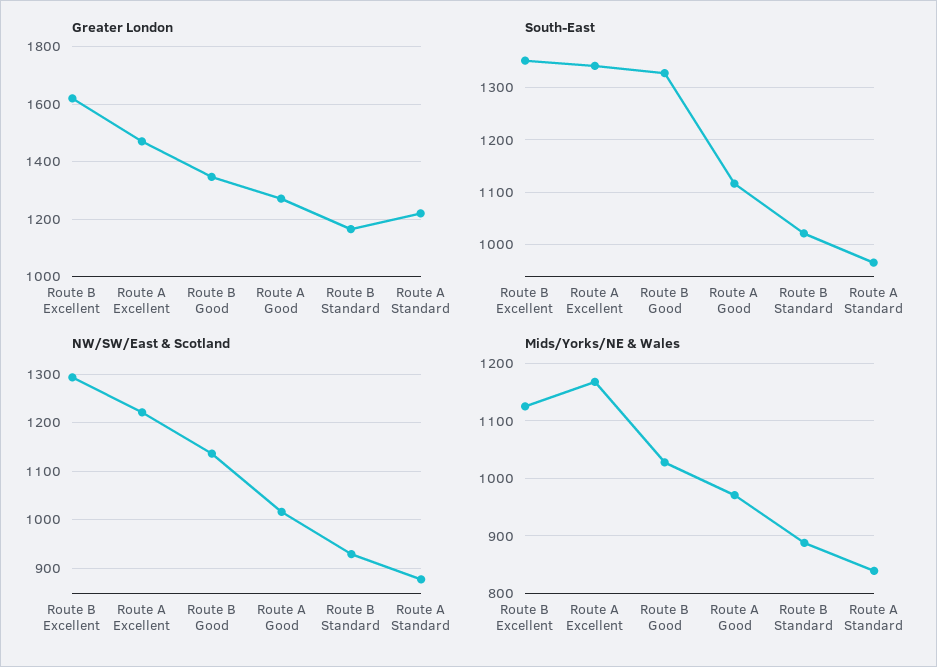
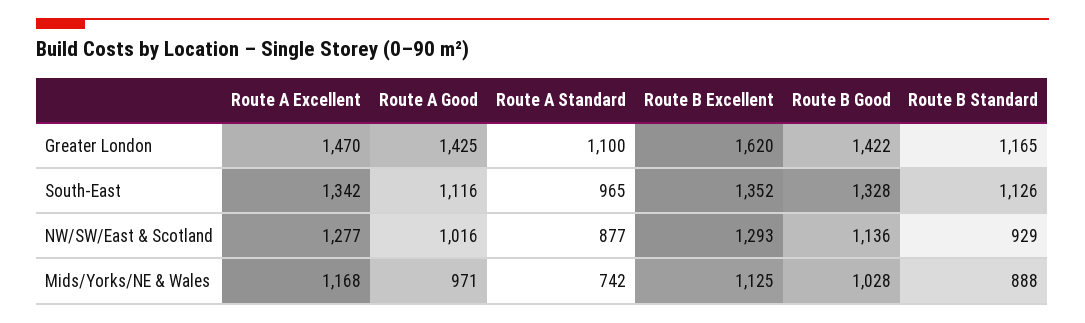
  {
    "Greater London": {
      "Route B Excellent": 1620,
      "Route A Excellent": 1470,
-     "Route B Good": 1350,
+     "Route B Good": 1422,
-     "Route A Good": 1275,
+     "Route A Good": 1425,
      "Route B Standard": 1165,
-     "Route A Standard": 1225
+     "Route A Standard": 1100
    },
    "South-East": {
      "Route B Excellent": 1352,
      "Route A Excellent": 1342,
      "Route B Good": 1328,
      "Route A Good": 1116,
-     "Route B Standard": 1020,
+     "Route B Standard": 1126,
      "Route A Standard": 965
    },
    "NW/SW/East & Scotland": {
      "Route B Excellent": 1293,
-     "Route A Excellent": 1220,
+     "Route A Excellent": 1277,
      "Route B Good": 1136,
      "Route A Good": 1016,
      "Route B Standard": 929,
      "Route A Standard": 877
    },
    "Mids/Yorks/NE & Wales": {
      "Route B Excellent": 1125,
      "Route A Excellent": 1168,
      "Route B Good": 1028,
      "Route A Good": 971,
      "Route B Standard": 888,
-     "Route A Standard": 840
+     "Route A Standard": 742
    }
  }

